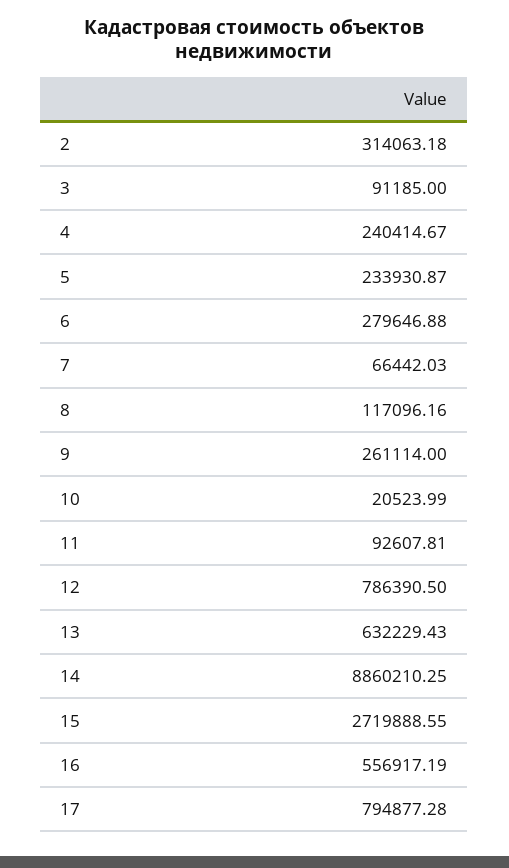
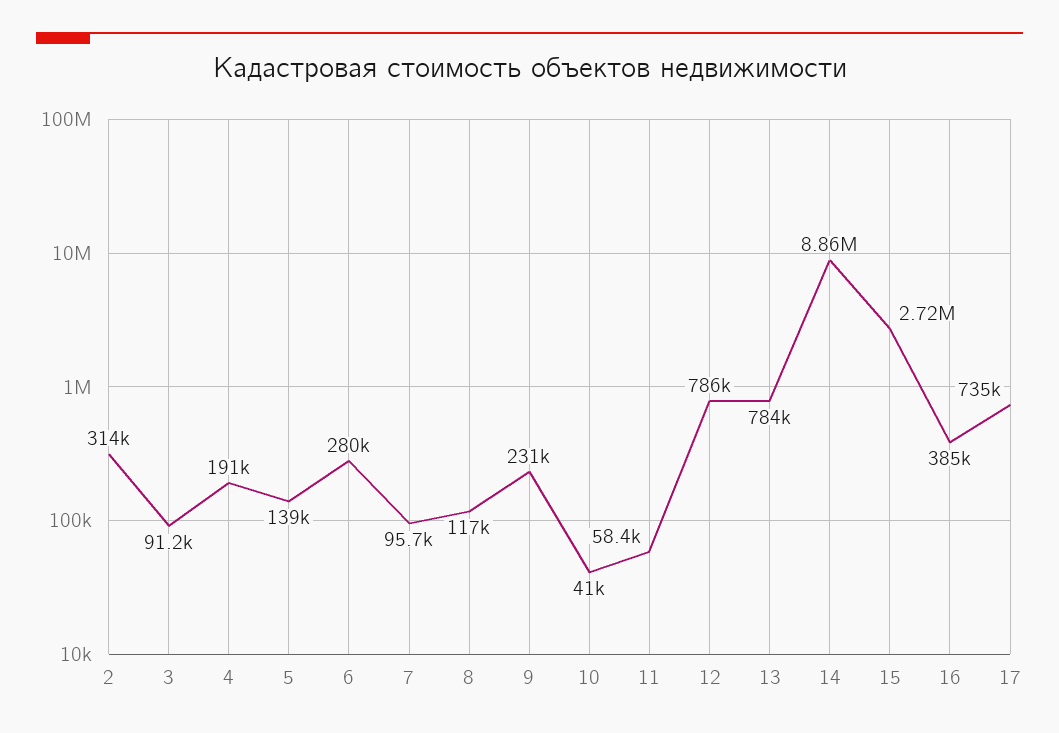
  {
    "2": 314063.18,
    "3": 91185,
-   "4": 240414.67,
+   "4": 191000,
-   "5": 233930.87,
+   "5": 139000,
    "6": 279646.88,
-   "7": 66442.03,
+   "7": 95700,
    "8": 117096.16,
-   "9": 261114,
+   "9": 231000,
-   "10": 20523.99,
+   "10": 41000,
-   "11": 92607.81,
+   "11": 58400,
    "12": 786390.5,
-   "13": 632229.43,
+   "13": 784000,
    "14": 8860210.25,
    "15": 2719888.55,
-   "16": 556917.19,
+   "16": 385000,
-   "17": 794877.28
+   "17": 735000
  }

